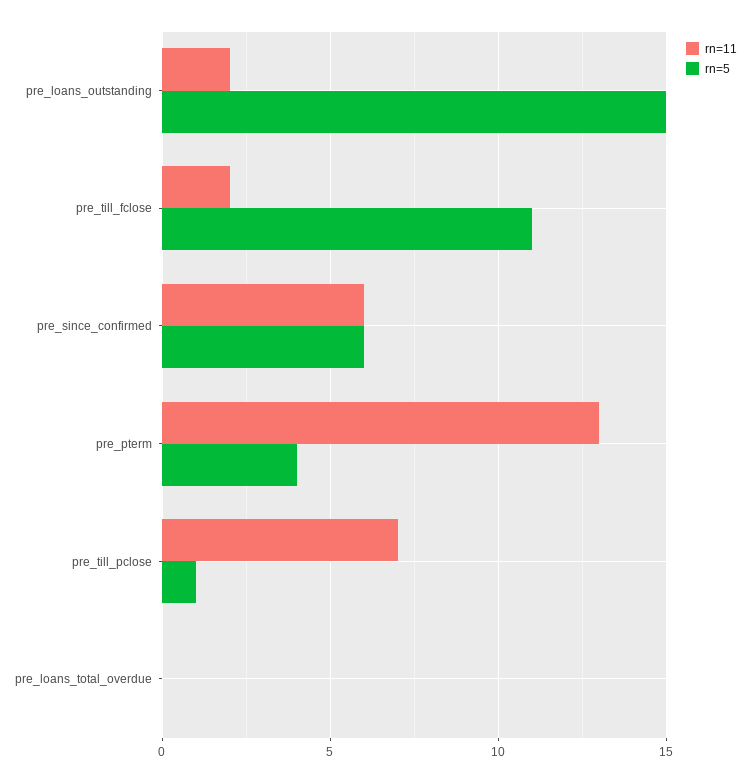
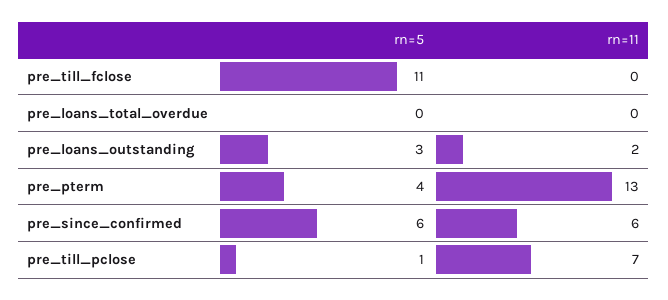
  {
    "rn=11": {
      "pre_loans_outstanding": 2,
-     "pre_till_fclose": 2,
+     "pre_till_fclose": 0,
      "pre_since_confirmed": 6,
      "pre_pterm": 13,
      "pre_till_pclose": 7,
      "pre_loans_total_overdue": 0
    },
    "rn=5": {
-     "pre_loans_outstanding": 15,
+     "pre_loans_outstanding": 3,
      "pre_till_fclose": 11,
      "pre_since_confirmed": 6,
      "pre_pterm": 4,
      "pre_till_pclose": 1,
      "pre_loans_total_overdue": 0
    }
  }

